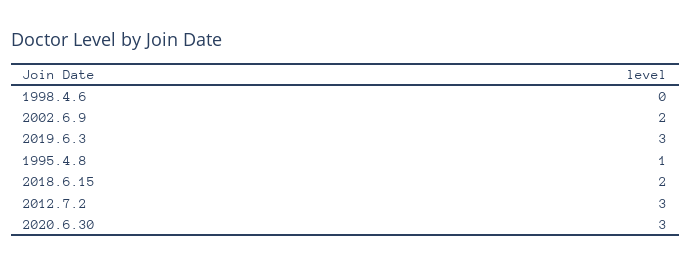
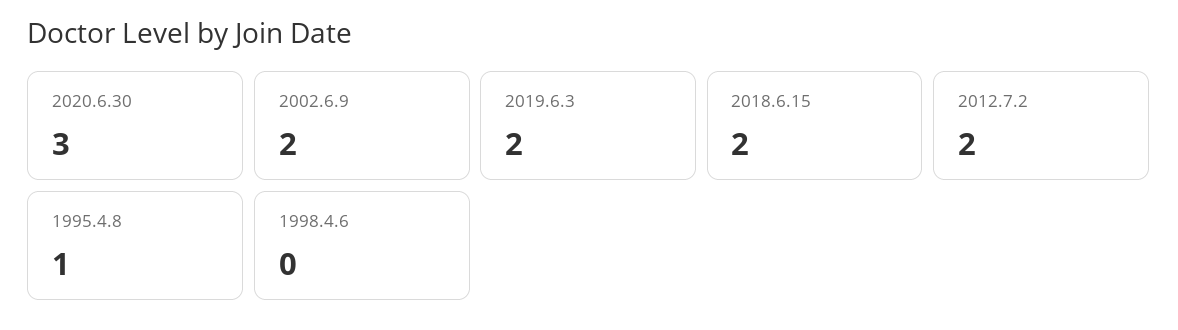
  {
    "1998.4.6": 0,
    "2002.6.9": 2,
-   "2019.6.3": 3,
+   "2019.6.3": 2,
    "1995.4.8": 1,
    "2018.6.15": 2,
-   "2012.7.2": 3,
+   "2012.7.2": 2,
    "2020.6.30": 3
  }

